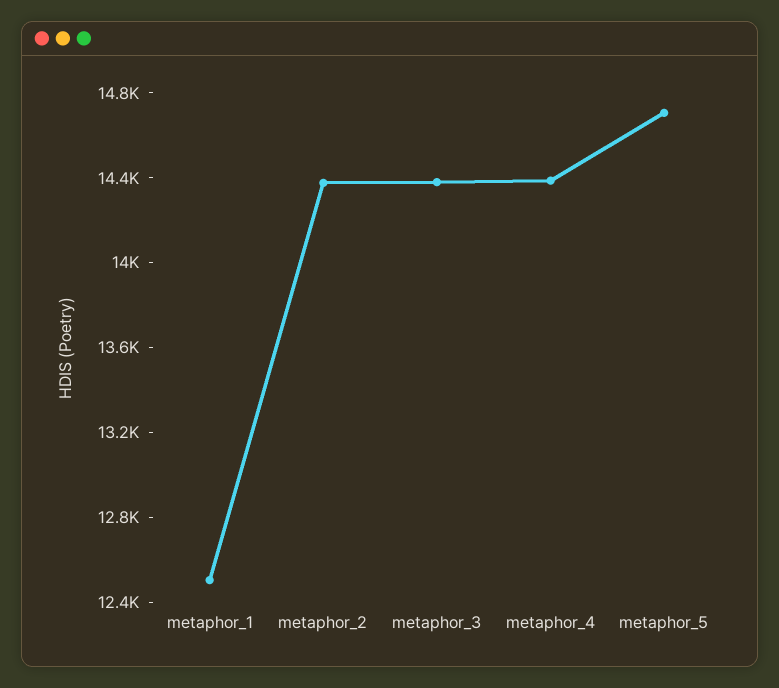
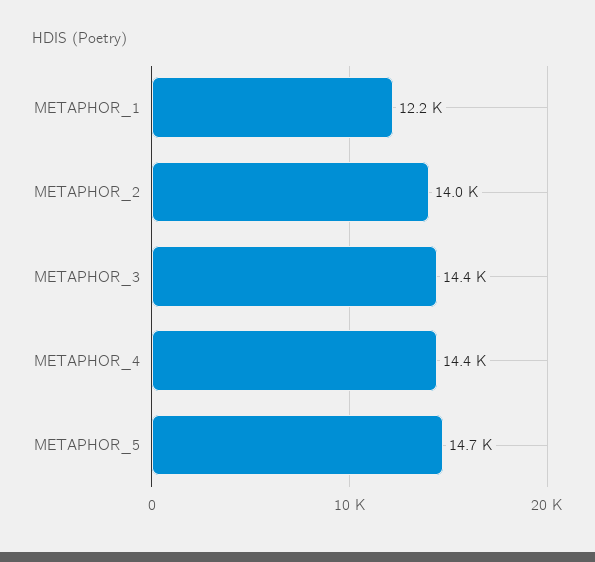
  {
-   "metaphor_1": 12500,
+   "metaphor_1": 12200,
-   "metaphor_2": 14400,
+   "metaphor_2": 14000,
    "metaphor_3": 14400,
    "metaphor_4": 14400,
    "metaphor_5": 14700
  }

